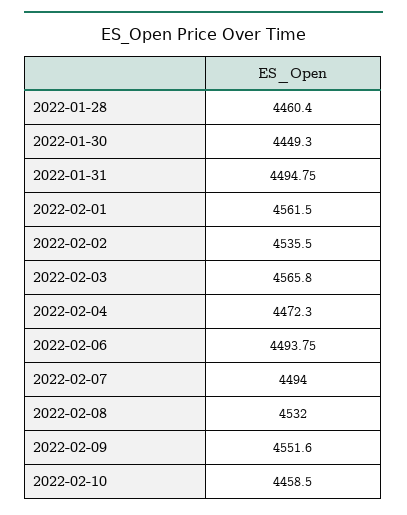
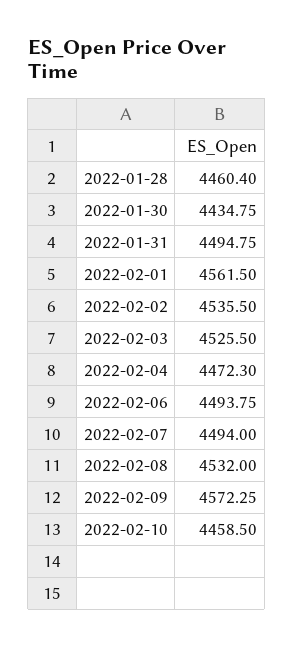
  {
    "2022-01-28": 4460.4,
-   "2022-01-30": 4449.3,
+   "2022-01-30": 4434.75,
    "2022-01-31": 4494.75,
    "2022-02-01": 4561.5,
    "2022-02-02": 4535.5,
-   "2022-02-03": 4565.8,
+   "2022-02-03": 4525.5,
    "2022-02-04": 4472.3,
    "2022-02-06": 4493.75,
    "2022-02-07": 4494,
    "2022-02-08": 4532,
-   "2022-02-09": 4551.6,
+   "2022-02-09": 4572.25,
    "2022-02-10": 4458.5
  }

